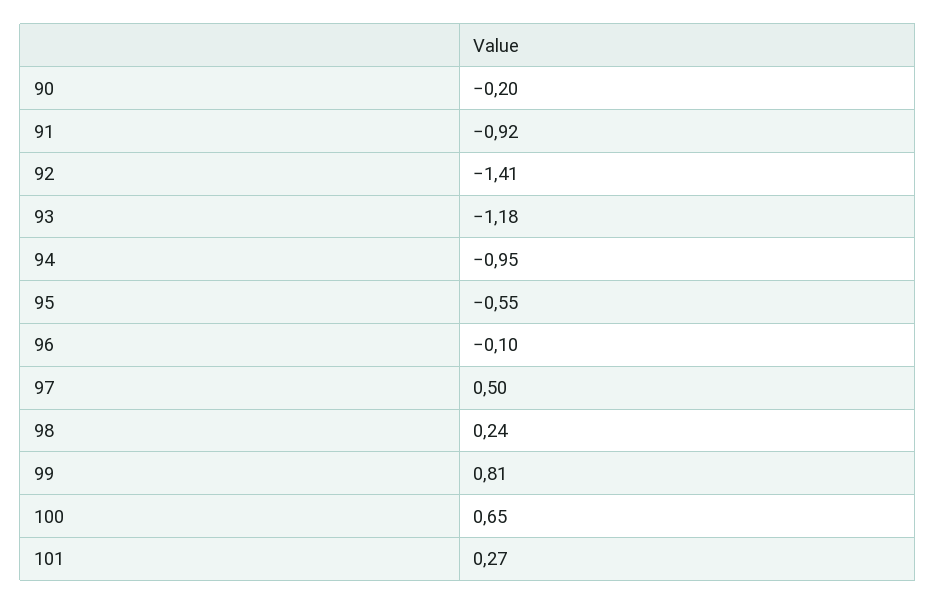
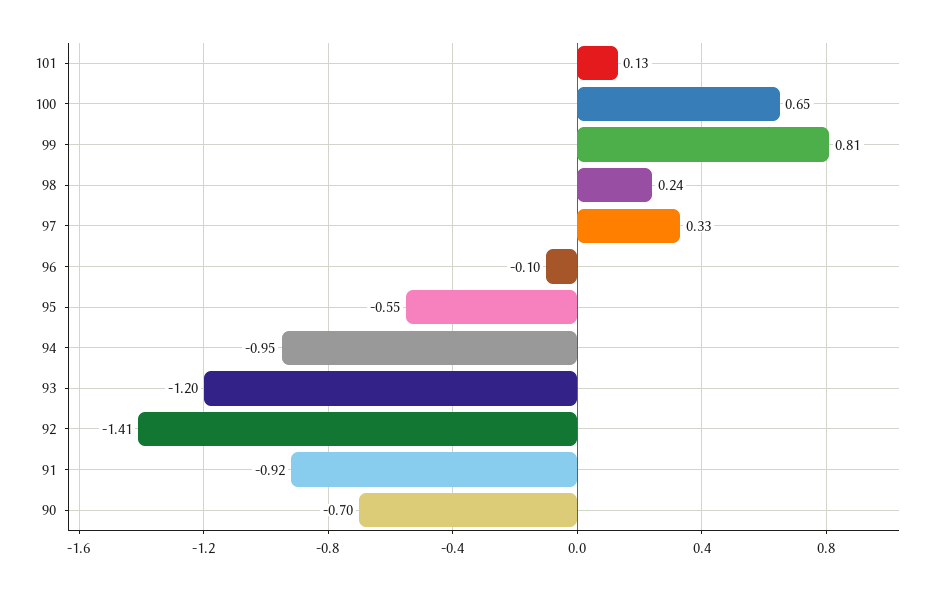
  {
-   "90": -0.2,
+   "90": -0.7,
    "91": -0.92,
    "92": -1.41,
-   "93": -1.18,
+   "93": -1.2,
    "94": -0.95,
    "95": -0.55,
    "96": -0.1,
-   "97": 0.5,
+   "97": 0.33,
    "98": 0.24,
    "99": 0.81,
    "100": 0.65,
-   "101": 0.27
+   "101": 0.13
  }

